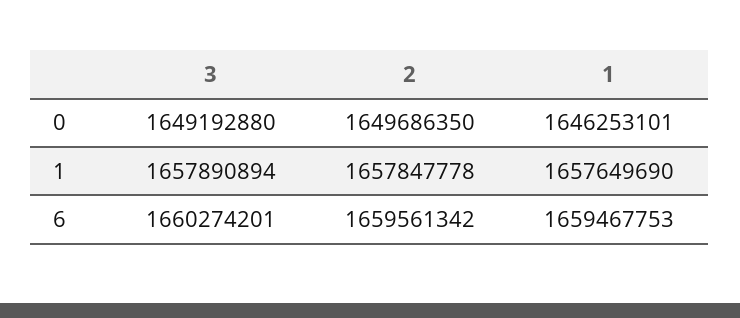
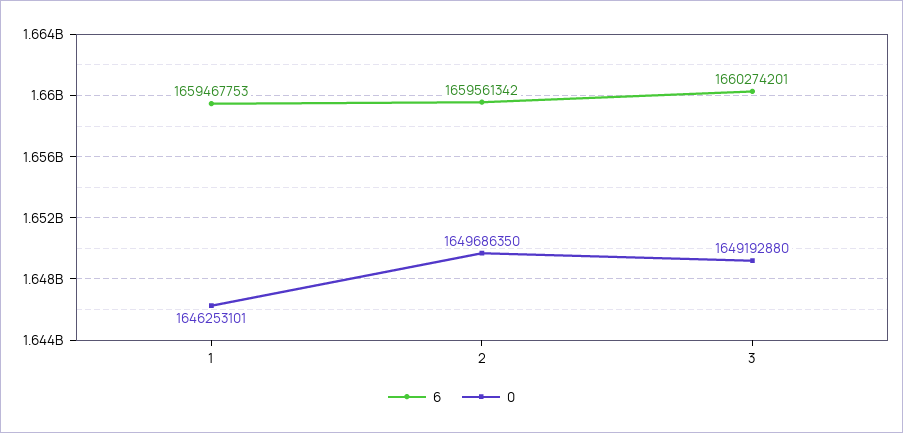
  {
    "0": {
      "3": 1649192880,
      "2": 1649686350,
      "1": 1646253101
    },
-   "1": {
-     "3": 1657890894,
-     "2": 1657847778,
-     "1": 1657649690
-   },
    "6": {
      "3": 1660274201,
      "2": 1659561342,
      "1": 1659467753
    }
  }

